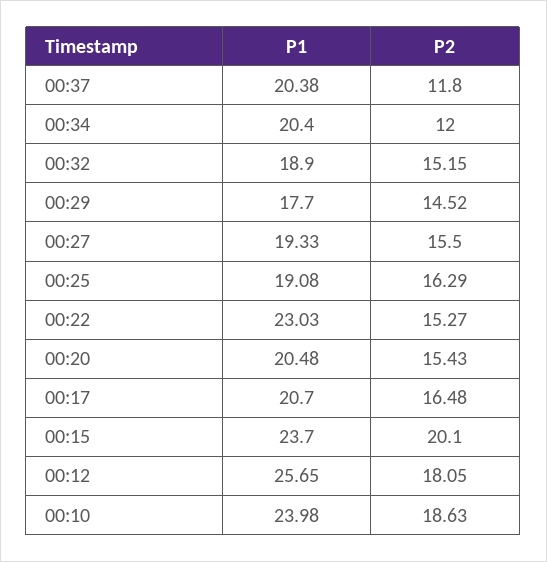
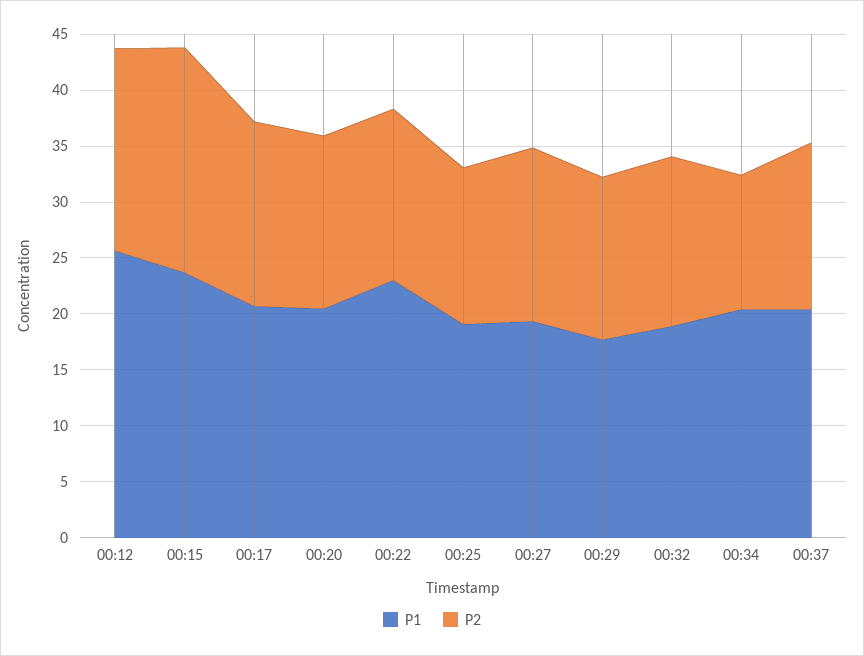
  {
    "P1": {
      "00:37": 20.38,
      "00:34": 20.4,
      "00:32": 18.9,
      "00:29": 17.7,
      "00:27": 19.33,
      "00:25": 19.08,
      "00:22": 23.03,
      "00:20": 20.48,
      "00:17": 20.7,
      "00:15": 23.7,
-     "00:12": 25.65,
+     "00:12": 25.65
-     "00:10": 23.98
    },
    "P2": {
-     "00:37": 11.8,
+     "00:37": 15,
      "00:34": 12,
      "00:32": 15.15,
      "00:29": 14.52,
      "00:27": 15.5,
-     "00:25": 16.29,
+     "00:25": 14,
      "00:22": 15.27,
      "00:20": 15.43,
      "00:17": 16.48,
      "00:15": 20.1,
-     "00:12": 18.05,
+     "00:12": 18.05
-     "00:10": 18.63
    }
  }

